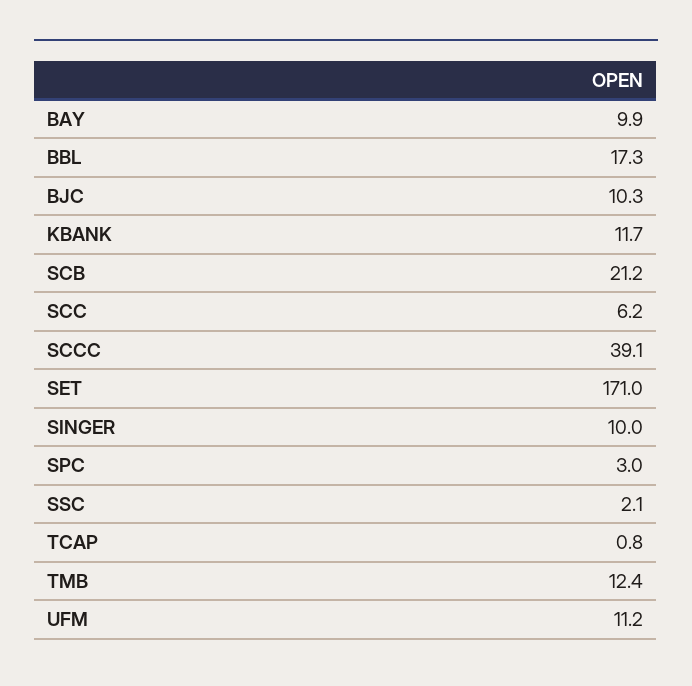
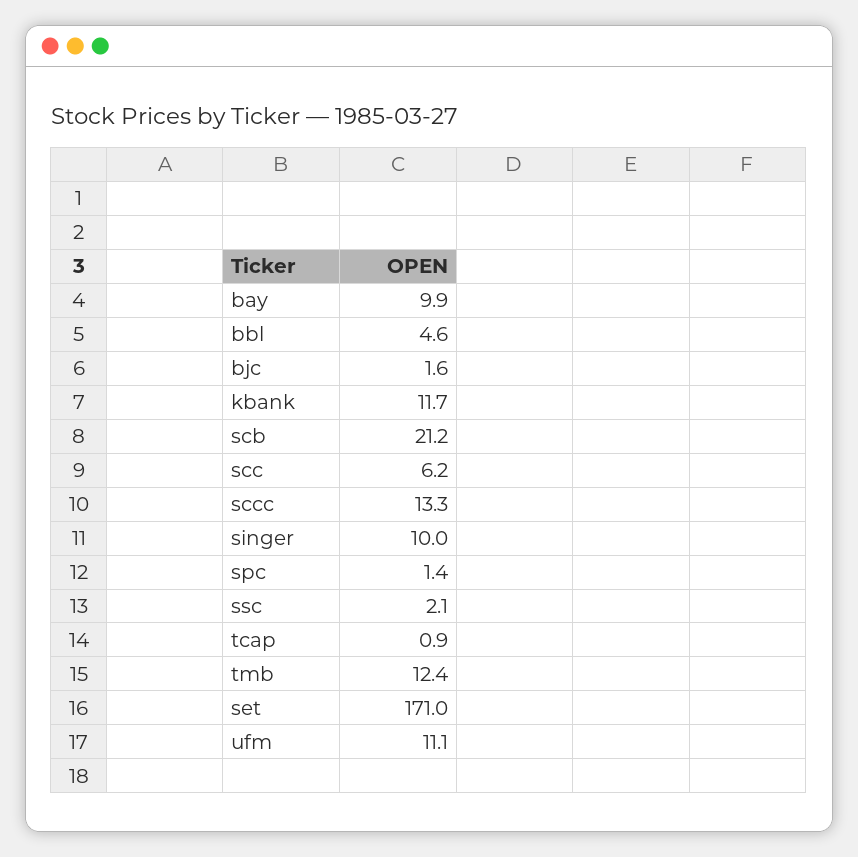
  {
    "BAY": 9.9,
-   "BBL": 17.3,
+   "BBL": 4.6,
-   "BJC": 10.3,
+   "BJC": 1.6,
    "KBANK": 11.7,
    "SCB": 21.2,
    "SCC": 6.2,
-   "SCCC": 39.1,
+   "SCCC": 13.3,
    "SET": 171,
    "SINGER": 10,
-   "SPC": 3,
+   "SPC": 1.4,
    "SSC": 2.1,
-   "TCAP": 0.8,
+   "TCAP": 0.9,
    "TMB": 12.4,
-   "UFM": 11.2
+   "UFM": 11.1
  }

